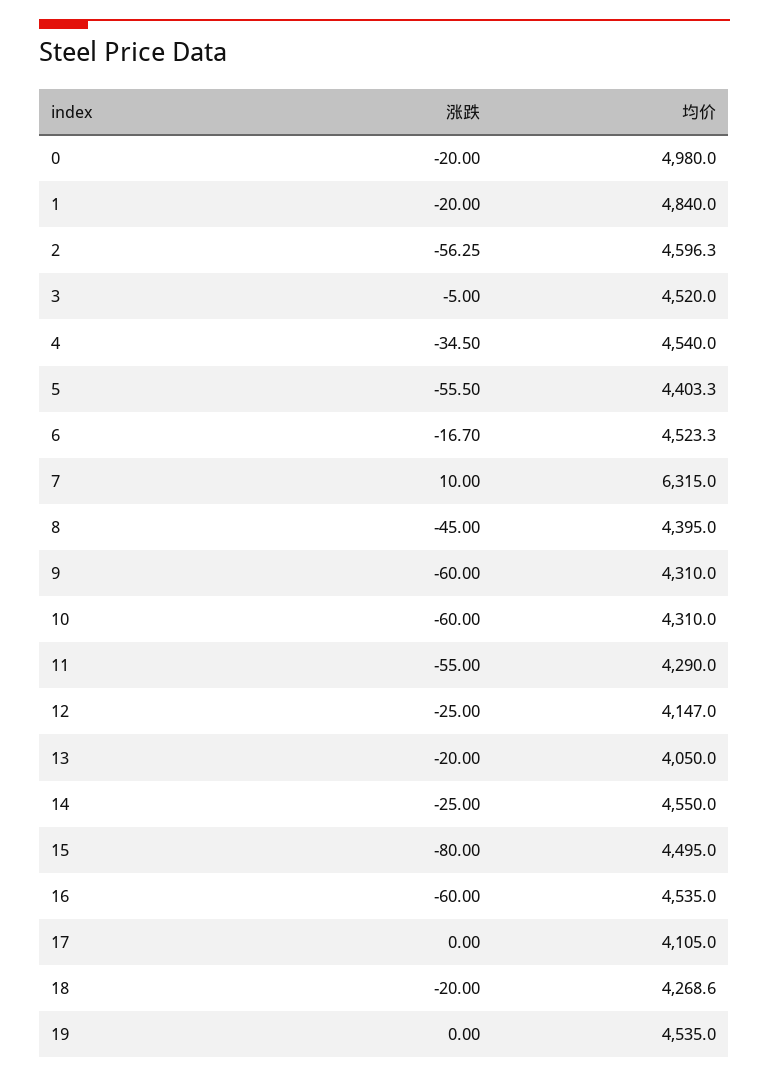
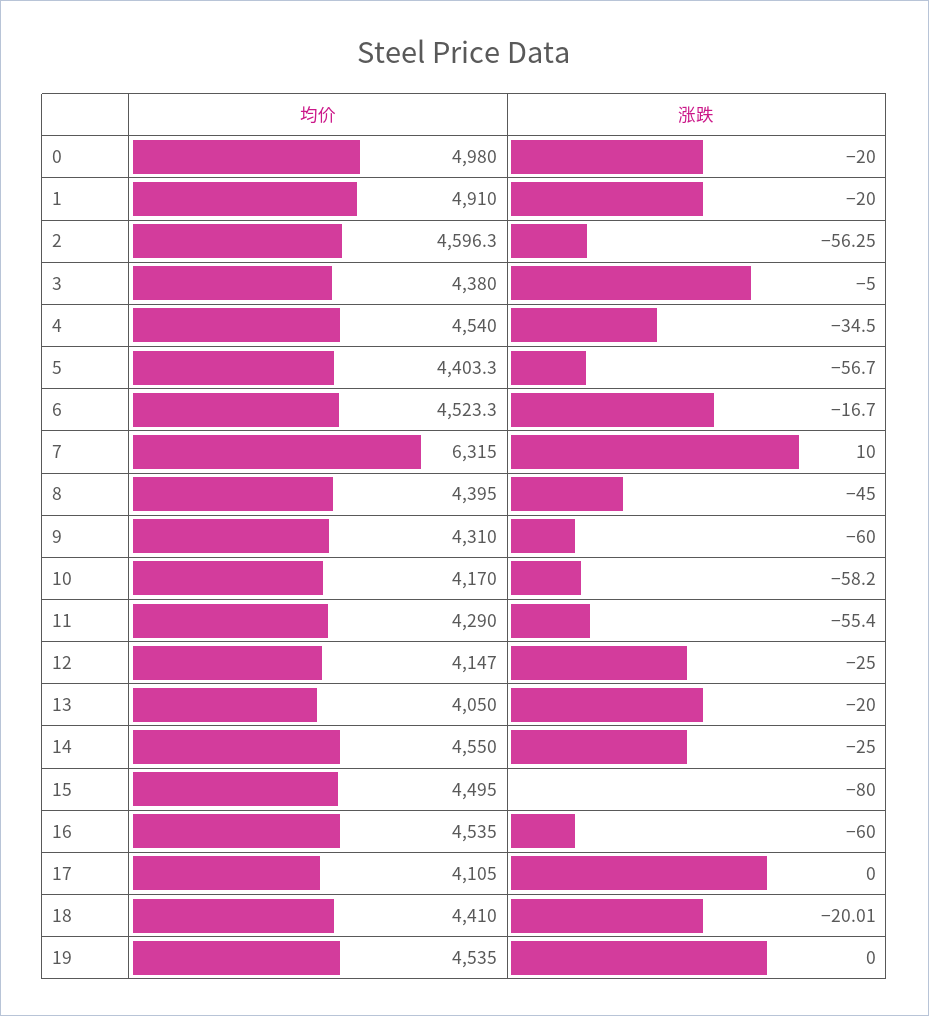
  {
    "涨跌": {
      "0": -20,
      "1": -20,
      "2": -56.25,
      "3": -5,
      "4": -34.5,
-     "5": -55.5,
+     "5": -56.7,
      "6": -16.7,
      "7": 10,
      "8": -45,
      "9": -60,
-     "10": -60,
+     "10": -58.2,
-     "11": -55,
+     "11": -55.4,
      "12": -25,
      "13": -20,
      "14": -25,
      "15": -80,
      "16": -60,
      "17": 0,
-     "18": -20,
+     "18": -20.01,
      "19": 0
    },
    "均价": {
      "0": 4980,
-     "1": 4840,
+     "1": 4910,
      "2": 4596.3,
-     "3": 4520,
+     "3": 4380,
      "4": 4540,
      "5": 4403.3,
      "6": 4523.3,
      "7": 6315,
      "8": 4395,
      "9": 4310,
-     "10": 4310,
+     "10": 4170,
      "11": 4290,
      "12": 4147,
      "13": 4050,
      "14": 4550,
      "15": 4495,
      "16": 4535,
      "17": 4105,
-     "18": 4268.6,
+     "18": 4410,
      "19": 4535
    }
  }

